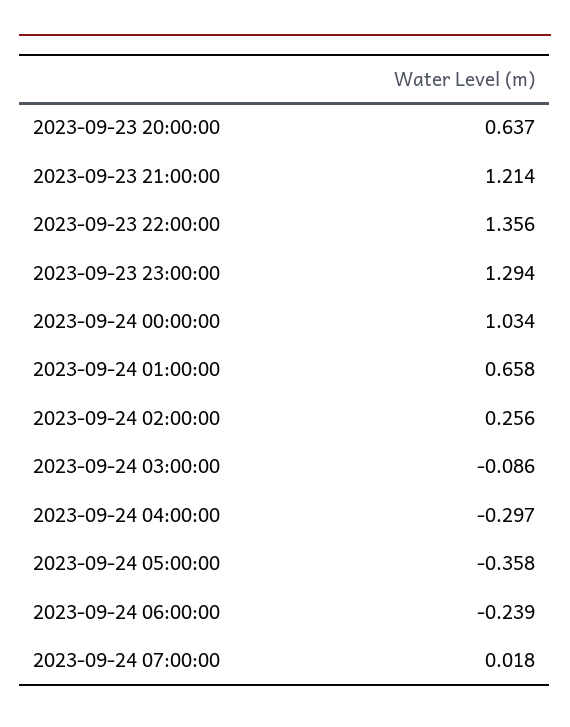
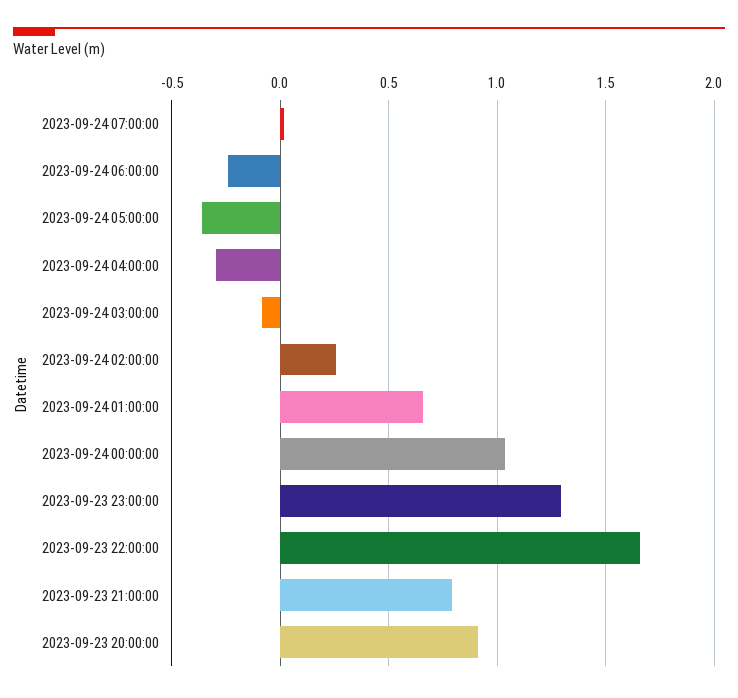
  {
-   "2023-09-23 20:00:00": 0.637,
+   "2023-09-23 20:00:00": 0.9,
-   "2023-09-23 21:00:00": 1.214,
+   "2023-09-23 21:00:00": 0.8,
-   "2023-09-23 22:00:00": 1.356,
+   "2023-09-23 22:00:00": 1.65,
    "2023-09-23 23:00:00": 1.294,
    "2023-09-24 00:00:00": 1.034,
    "2023-09-24 01:00:00": 0.658,
    "2023-09-24 02:00:00": 0.256,
    "2023-09-24 03:00:00": -0.086,
    "2023-09-24 04:00:00": -0.297,
    "2023-09-24 05:00:00": -0.358,
    "2023-09-24 06:00:00": -0.239,
    "2023-09-24 07:00:00": 0.018
  }

